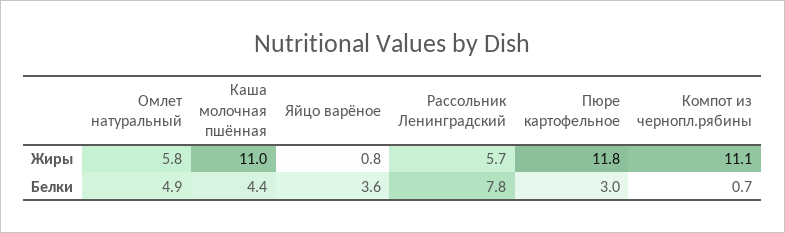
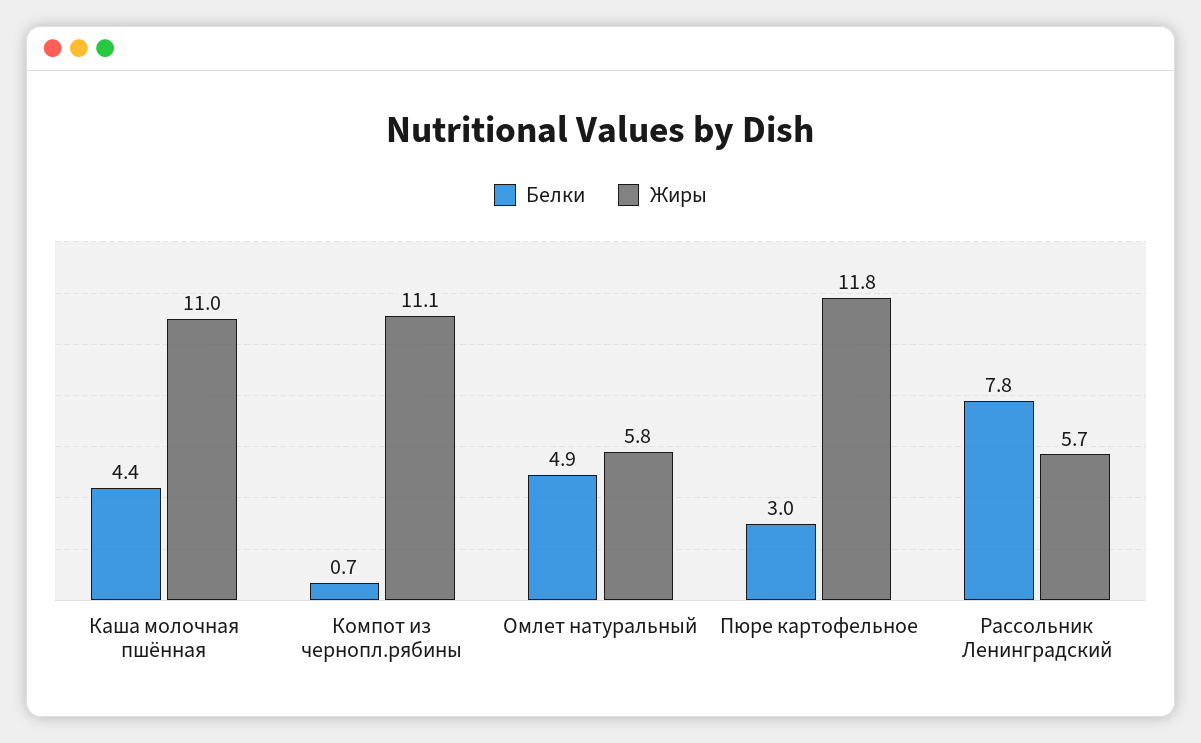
  {
    "Жиры": {
      "Омлет натуральный": 5.8,
      "Каша молочная пшённая": 11,
-     "Яйцо варёное": 0.8,
      "Рассольник Ленинградский": 5.7,
      "Пюре картофельное": 11.8,
      "Компот из чернопл.рябины": 11.1
    },
    "Белки": {
      "Омлет натуральный": 4.9,
      "Каша молочная пшённая": 4.4,
-     "Яйцо варёное": 3.6,
      "Рассольник Ленинградский": 7.8,
      "Пюре картофельное": 3,
      "Компот из чернопл.рябины": 0.7
    }
  }

